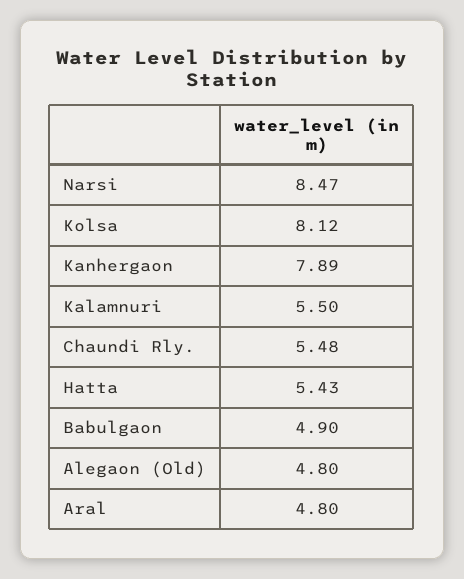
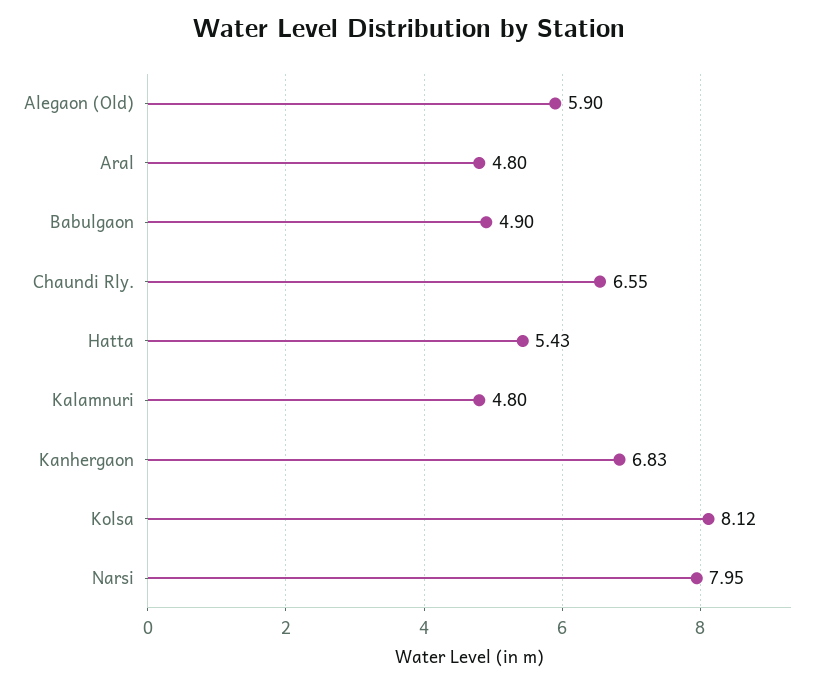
  {
-   "Narsi": 8.47,
+   "Narsi": 7.95,
    "Kolsa": 8.12,
-   "Kanhergaon": 7.89,
+   "Kanhergaon": 6.83,
-   "Kalamnuri": 5.5,
+   "Kalamnuri": 4.8,
-   "Chaundi Rly.": 5.48,
+   "Chaundi Rly.": 6.55,
    "Hatta": 5.43,
    "Babulgaon": 4.9,
-   "Alegaon (Old)": 4.8,
+   "Alegaon (Old)": 5.9,
    "Aral": 4.8
  }

